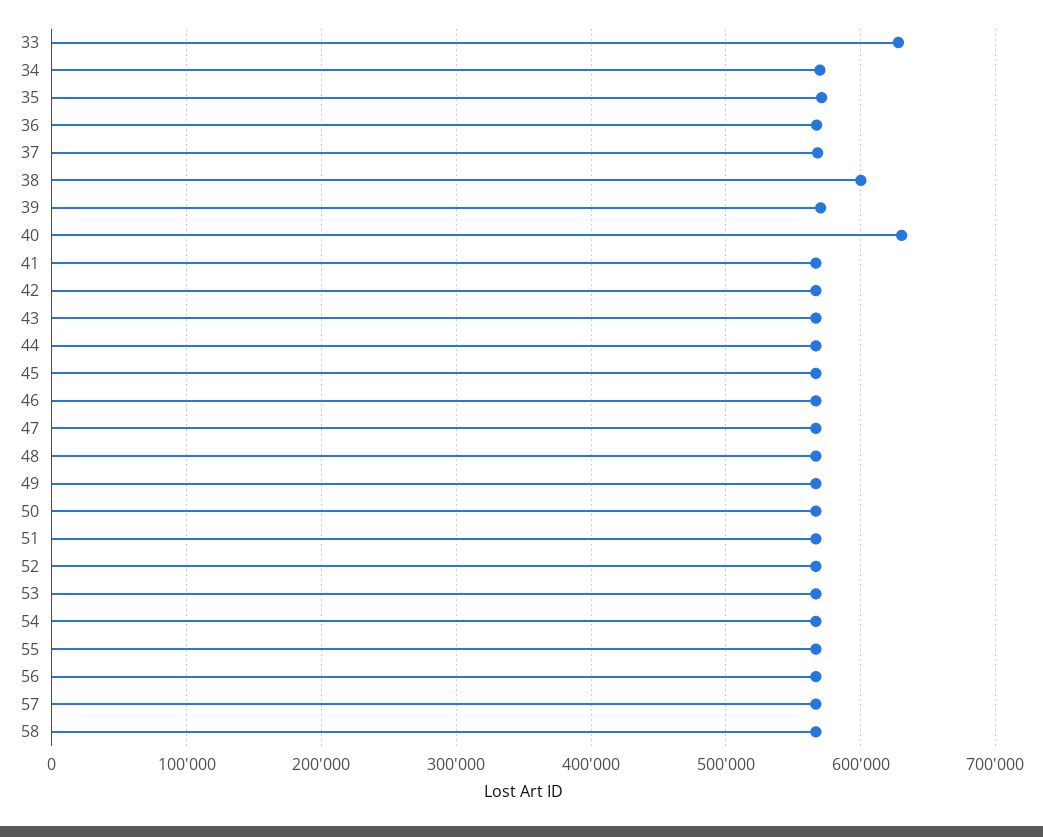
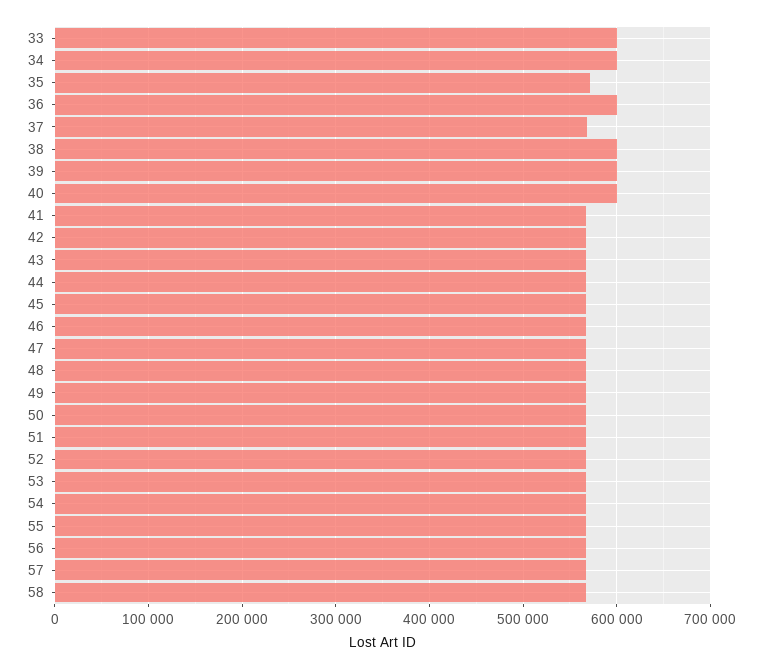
  {
-   "33": 630000,
+   "33": 600000,
-   "34": 570000,
+   "34": 600000,
    "35": 570000,
-   "36": 570000,
+   "36": 600000,
    "37": 570000,
    "38": 600000,
-   "39": 570000,
+   "39": 600000,
-   "40": 630000,
+   "40": 600000,
    "41": 570000,
    "42": 570000,
    "43": 570000,
    "44": 570000,
    "45": 570000,
    "46": 570000,
    "47": 570000,
    "48": 570000,
    "49": 570000,
    "50": 570000,
    "51": 570000,
    "52": 570000,
    "53": 570000,
    "54": 570000,
    "55": 570000,
    "56": 570000,
    "57": 570000,
    "58": 570000
  }

